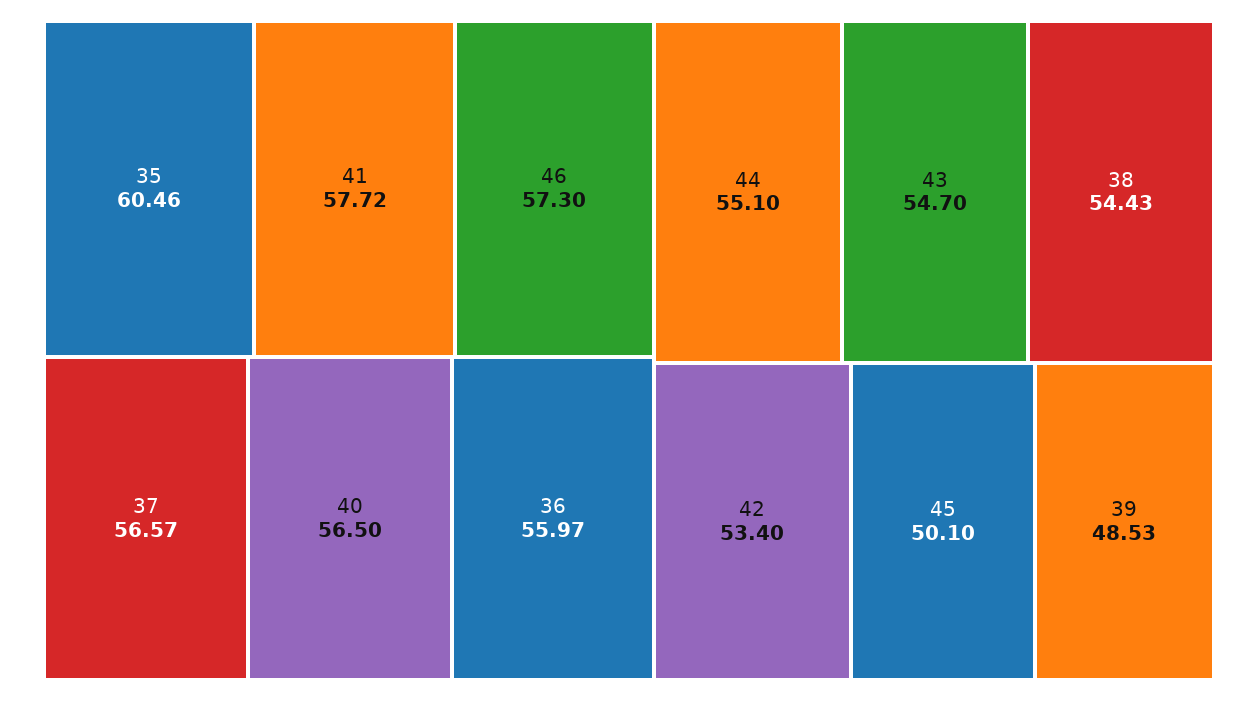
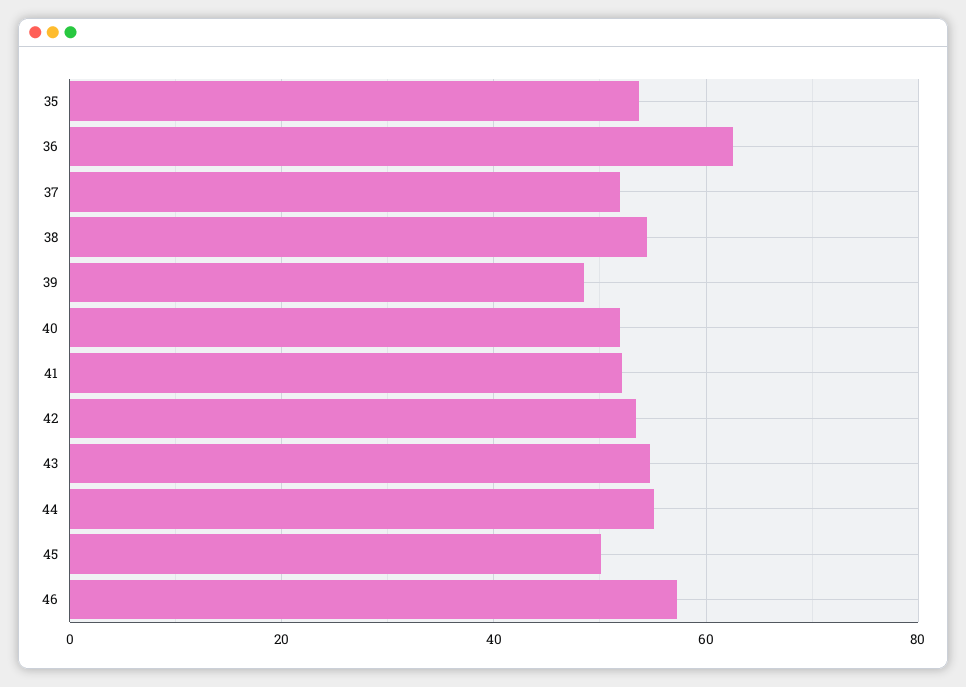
  {
-   "35": 60.46,
+   "35": 54,
-   "41": 57.72,
+   "41": 52,
    "46": 57.3,
-   "37": 56.57,
+   "37": 52,
-   "40": 56.5,
+   "40": 52,
-   "36": 55.97,
+   "36": 62,
    "44": 55.1,
    "43": 54.7,
    "38": 54.43,
    "42": 53.4,
    "45": 50.1,
    "39": 48.53
  }

